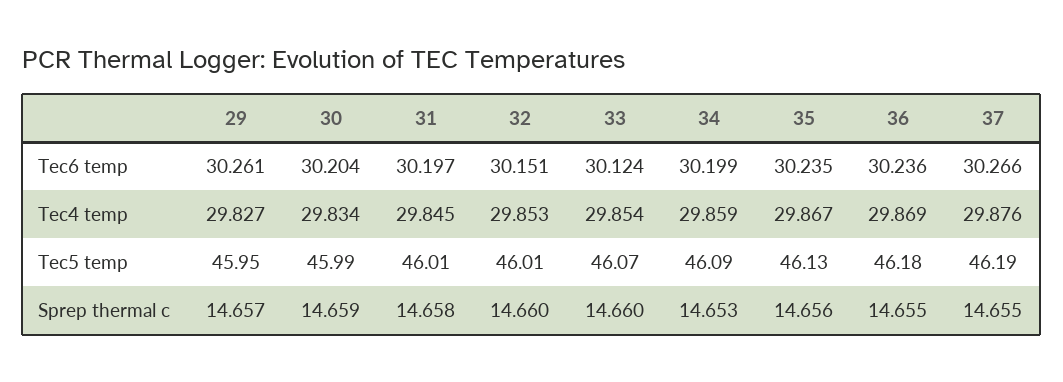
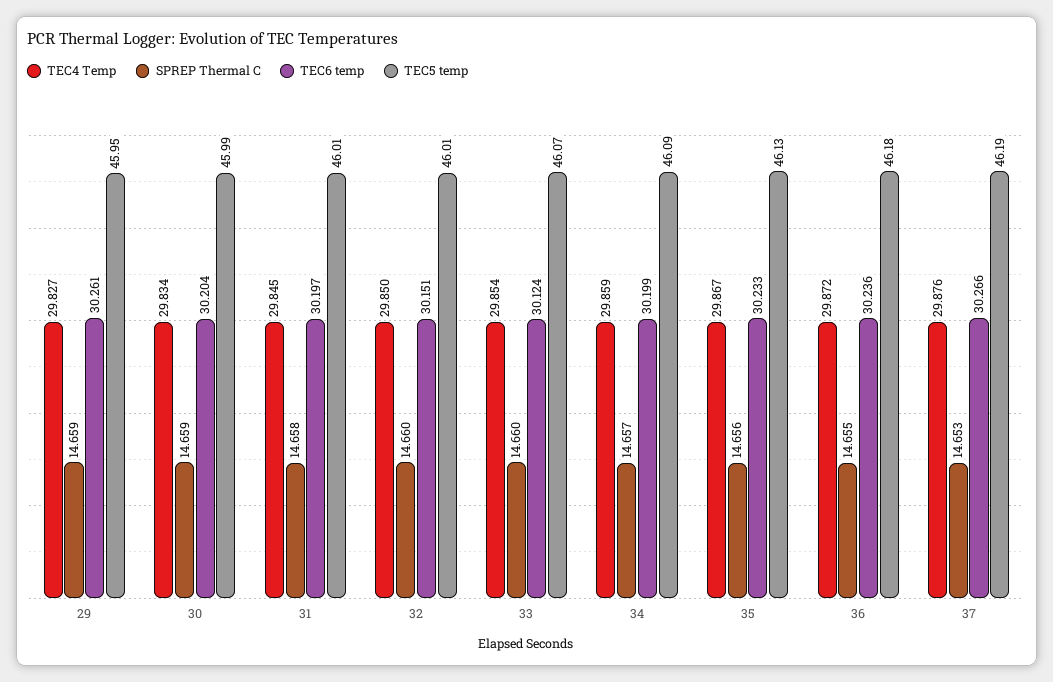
  {
    "Tec6 temp": {
      "29": 30.261,
      "30": 30.204,
      "31": 30.197,
      "32": 30.151,
      "33": 30.124,
      "34": 30.199,
-     "35": 30.235,
+     "35": 30.233,
      "36": 30.236,
      "37": 30.266
    },
    "Tec4 temp": {
      "29": 29.827,
      "30": 29.834,
      "31": 29.845,
-     "32": 29.853,
+     "32": 29.85,
      "33": 29.854,
      "34": 29.859,
      "35": 29.867,
-     "36": 29.869,
+     "36": 29.872,
      "37": 29.876
    },
    "Tec5 temp": {
      "29": 45.95,
      "30": 45.99,
      "31": 46.01,
      "32": 46.01,
      "33": 46.07,
      "34": 46.09,
      "35": 46.13,
      "36": 46.18,
      "37": 46.19
    },
    "Sprep thermal c": {
-     "29": 14.657,
+     "29": 14.659,
      "30": 14.659,
      "31": 14.658,
      "32": 14.66,
      "33": 14.66,
-     "34": 14.653,
+     "34": 14.657,
      "35": 14.656,
      "36": 14.655,
-     "37": 14.655
+     "37": 14.653
    }
  }

